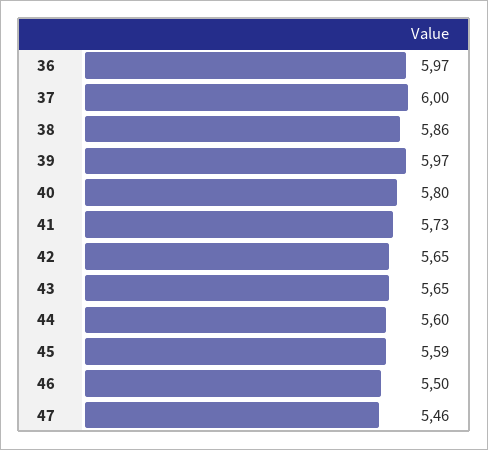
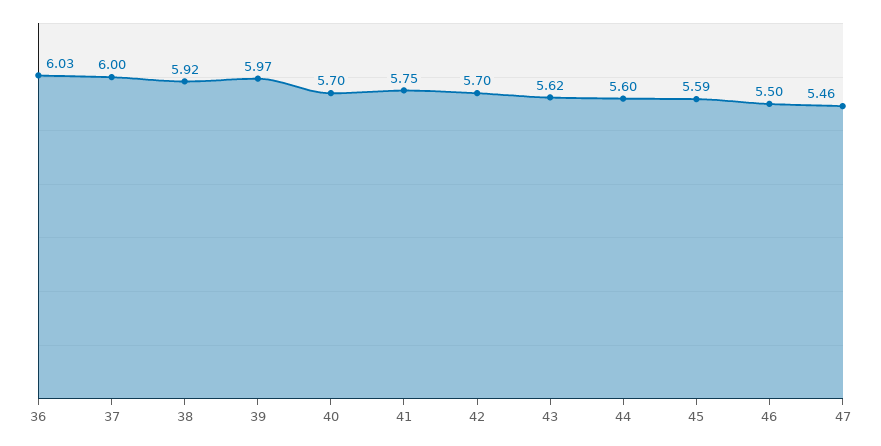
  {
-   "36": 5.97,
+   "36": 6.03,
    "37": 6,
-   "38": 5.86,
+   "38": 5.92,
    "39": 5.97,
-   "40": 5.8,
+   "40": 5.7,
-   "41": 5.73,
+   "41": 5.75,
-   "42": 5.65,
+   "42": 5.7,
-   "43": 5.65,
+   "43": 5.62,
    "44": 5.6,
    "45": 5.59,
    "46": 5.5,
    "47": 5.46
  }

